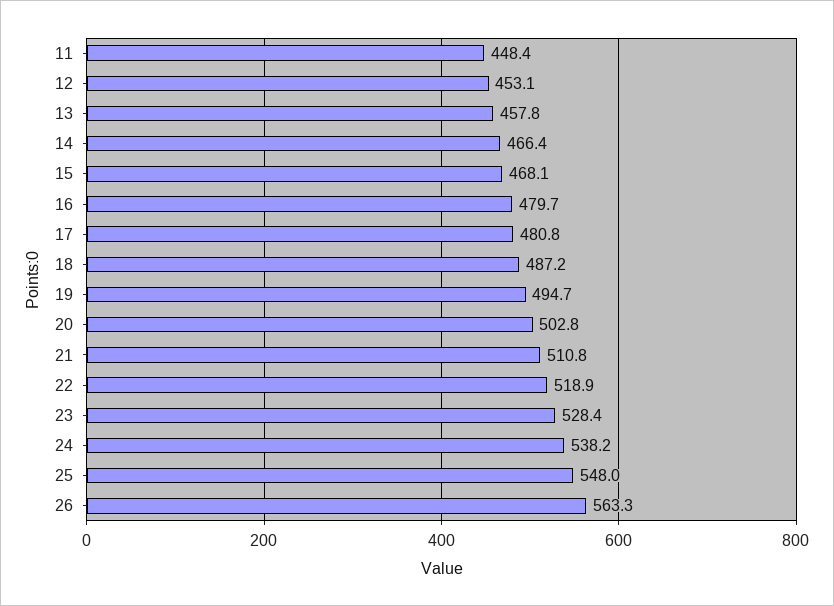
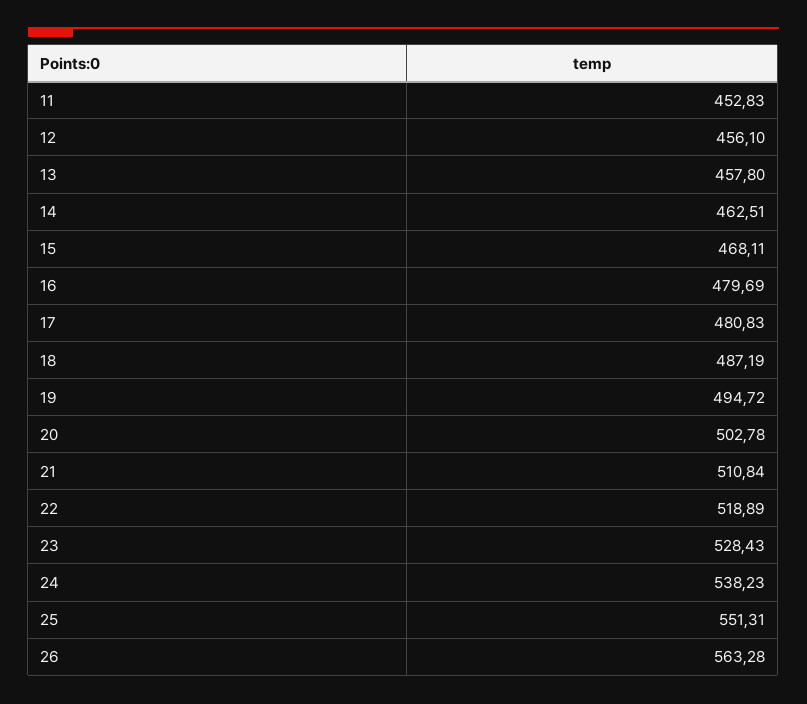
  {
-   "11": 448.4,
+   "11": 452.83,
-   "12": 453.1,
+   "12": 456.1,
    "13": 457.8,
-   "14": 466.4,
+   "14": 462.51,
    "15": 468.11,
    "16": 479.69,
    "17": 480.83,
    "18": 487.19,
    "19": 494.72,
    "20": 502.78,
    "21": 510.84,
    "22": 518.89,
    "23": 528.43,
    "24": 538.23,
-   "25": 548,
+   "25": 551.31,
    "26": 563.28
  }

